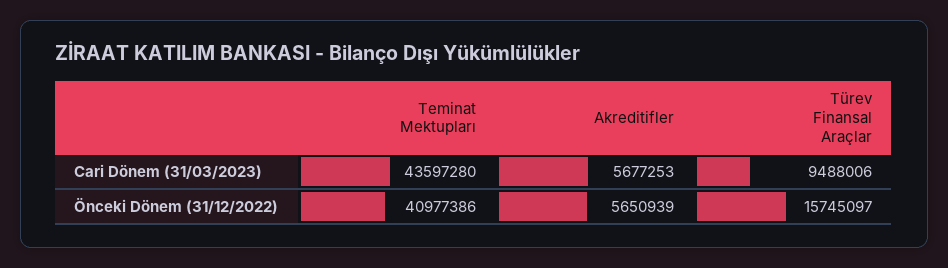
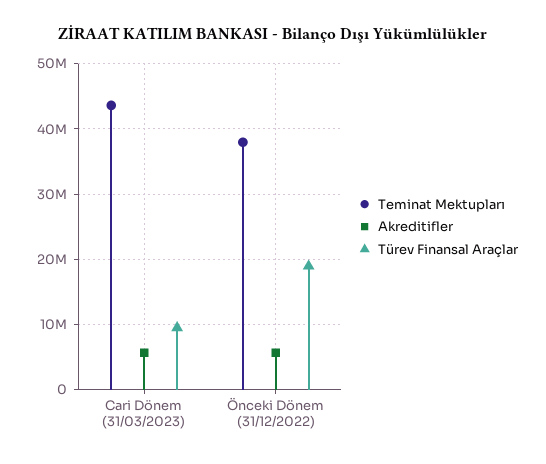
  {
    "Teminat Mektupları": {
      "Cari Dönem (31/03/2023)": 43597280,
-     "Önceki Dönem (31/12/2022)": 40977386
+     "Önceki Dönem (31/12/2022)": 38000000
    },
    "Akreditifler": {
      "Cari Dönem (31/03/2023)": 5677253,
      "Önceki Dönem (31/12/2022)": 5650939
    },
    "Türev Finansal Araçlar": {
      "Cari Dönem (31/03/2023)": 9488006,
-     "Önceki Dönem (31/12/2022)": 15745097
+     "Önceki Dönem (31/12/2022)": 19000000
    }
  }

